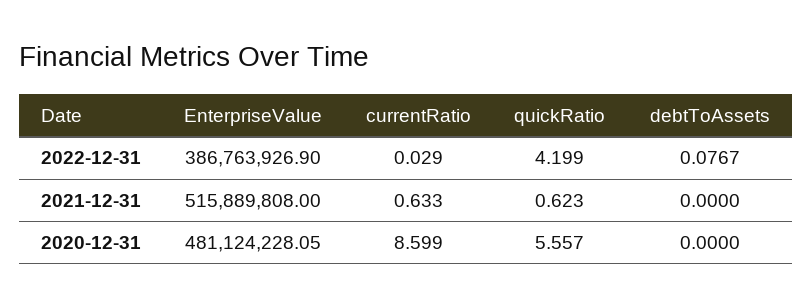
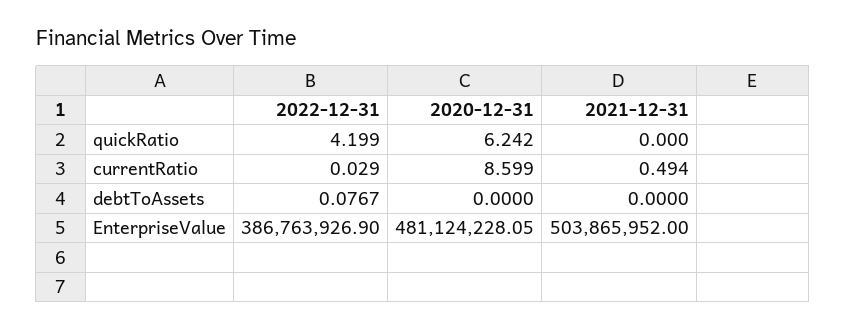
  {
    "EnterpriseValue": {
      "2022-12-31": 386763926.9,
-     "2021-12-31": 515889808,
+     "2021-12-31": 503865952,
      "2020-12-31": 481124228.05
    },
    "currentRatio": {
      "2022-12-31": 0.029,
-     "2021-12-31": 0.633,
+     "2021-12-31": 0.494,
      "2020-12-31": 8.599
    },
    "quickRatio": {
      "2022-12-31": 4.199,
-     "2021-12-31": 0.623,
+     "2021-12-31": 0,
-     "2020-12-31": 5.557
+     "2020-12-31": 6.242
    },
    "debtToAssets": {
      "2022-12-31": 0.0767,
      "2021-12-31": 0,
      "2020-12-31": 0
    }
  }

